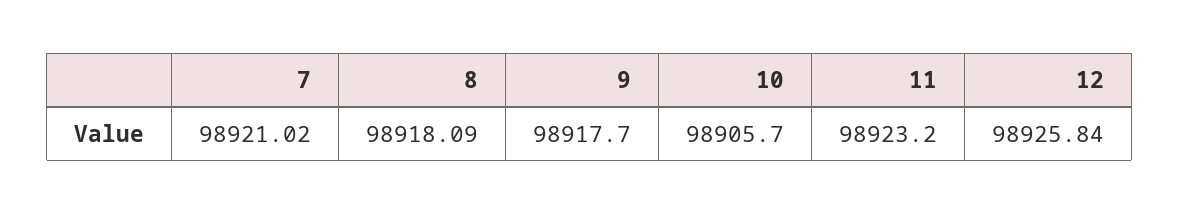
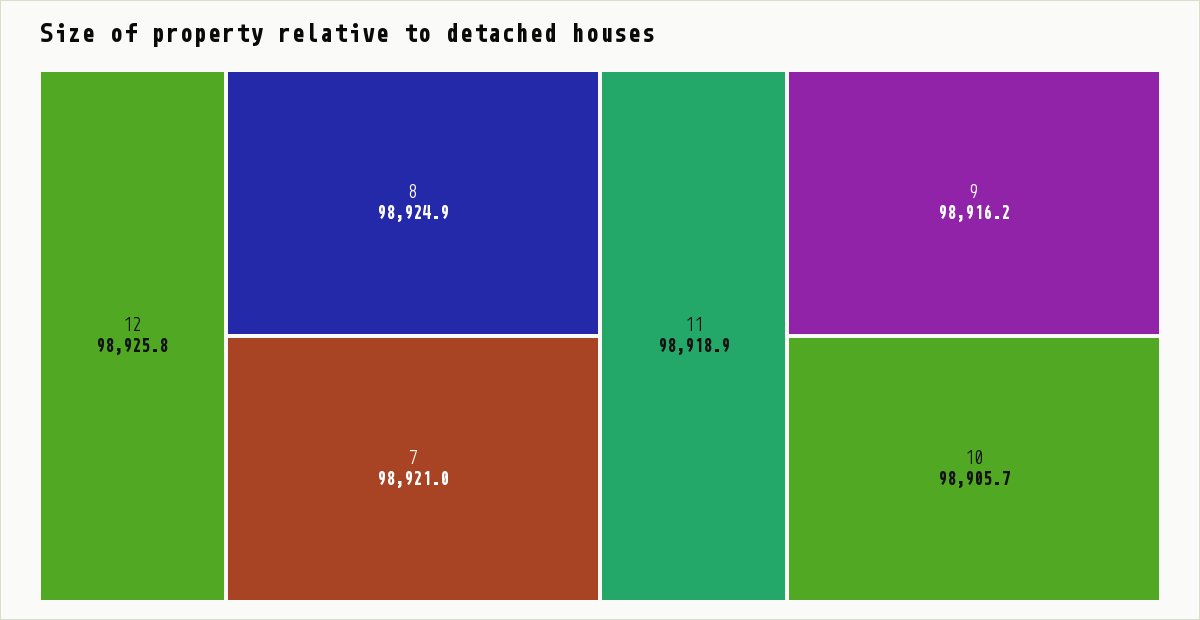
  {
    "7": 98921.02,
-   "8": 98918.09,
+   "8": 98924.9,
-   "9": 98917.7,
+   "9": 98916.2,
    "10": 98905.7,
-   "11": 98923.2,
+   "11": 98918.9,
    "12": 98925.84
  }

